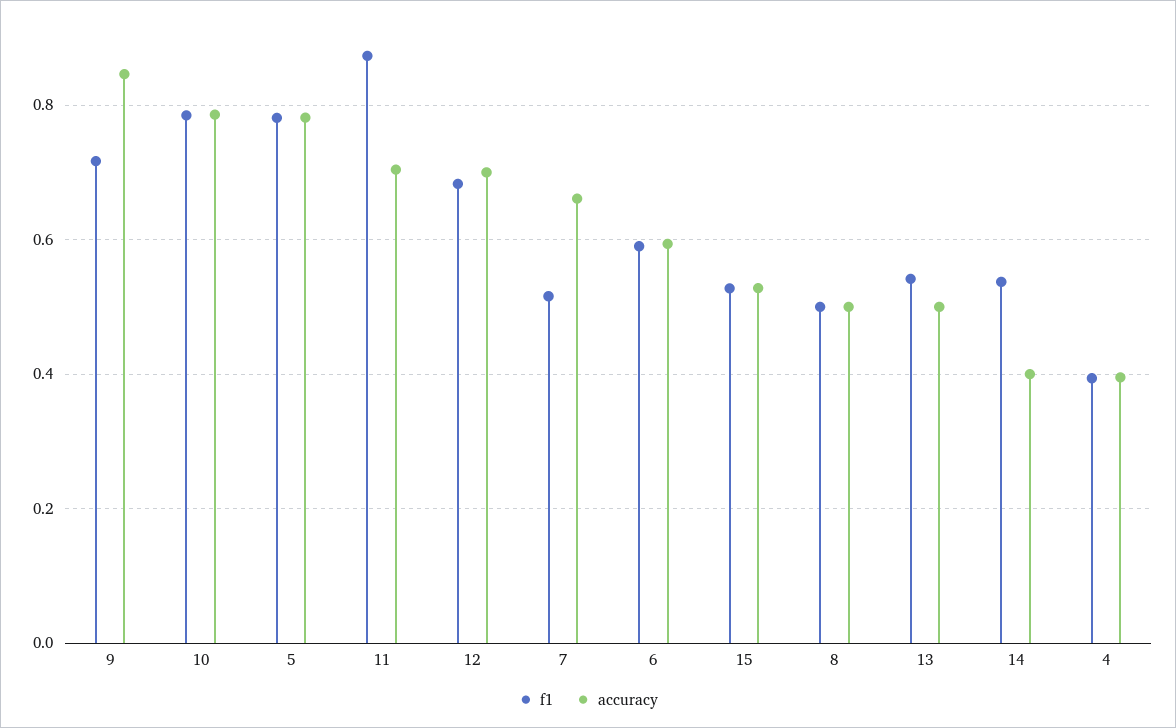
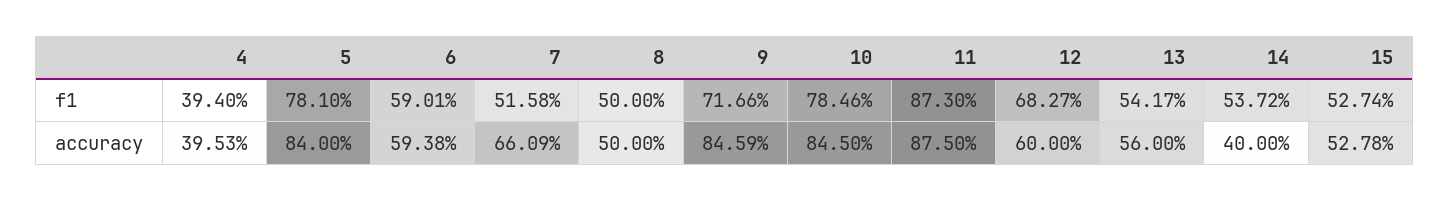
  {
    "f1": {
      "9": 0.7166,
      "10": 0.7846,
      "5": 0.781,
      "11": 0.873,
      "12": 0.6827,
      "7": 0.5158,
      "6": 0.5901,
      "15": 0.5274,
      "8": 0.5,
      "13": 0.5417,
      "14": 0.5372,
      "4": 0.394
    },
    "accuracy": {
      "9": 0.8459,
-     "10": 0.78,
+     "10": 0.845,
-     "5": 0.78,
+     "5": 0.84,
-     "11": 0.7,
+     "11": 0.875,
-     "12": 0.7,
+     "12": 0.6,
      "7": 0.6609,
      "6": 0.5938,
      "15": 0.5278,
      "8": 0.5,
-     "13": 0.5,
+     "13": 0.56,
      "14": 0.4,
      "4": 0.3953
    }
  }

